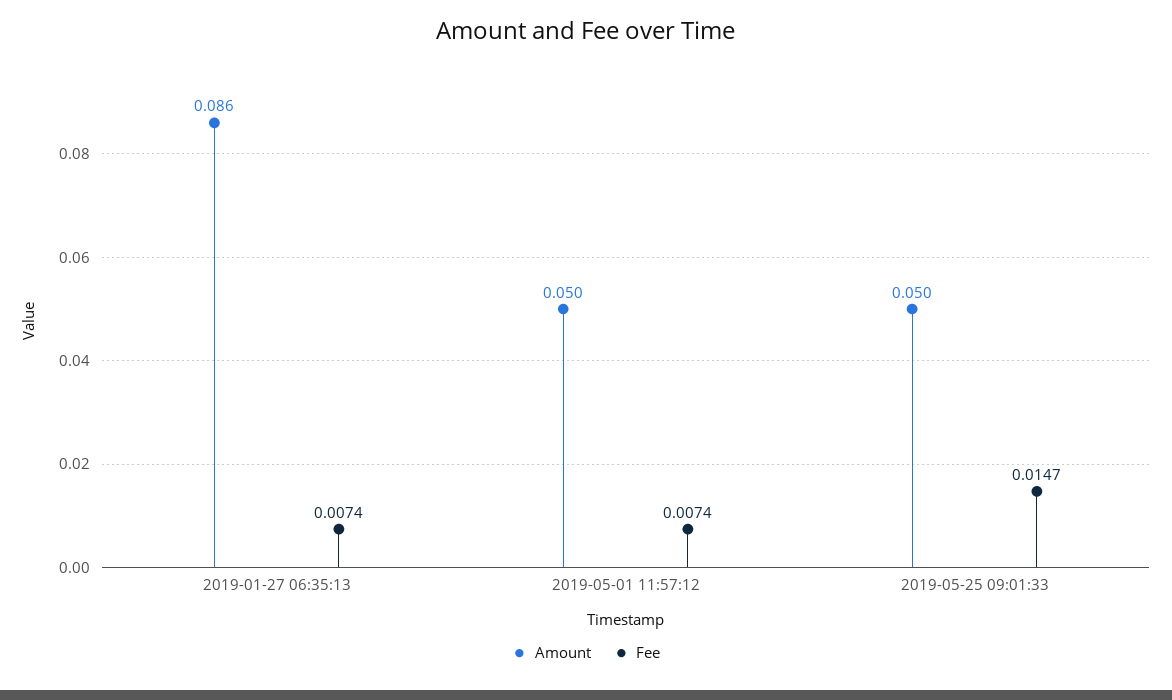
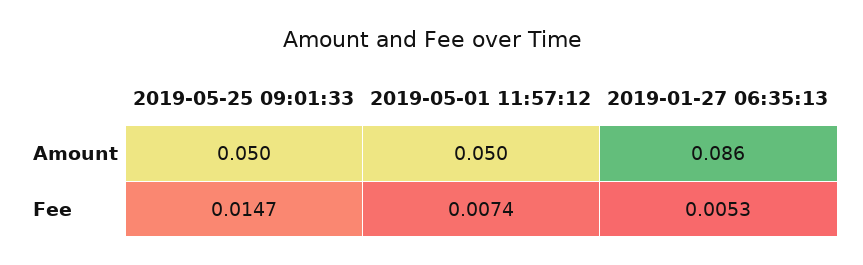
  {
    "Amount": {
      "2019-01-27 06:35:13": 0.086,
      "2019-05-01 11:57:12": 0.05,
      "2019-05-25 09:01:33": 0.05
    },
    "Fee": {
-     "2019-01-27 06:35:13": 0.0074,
+     "2019-01-27 06:35:13": 0.0053,
      "2019-05-01 11:57:12": 0.0074,
      "2019-05-25 09:01:33": 0.0147
    }
  }

